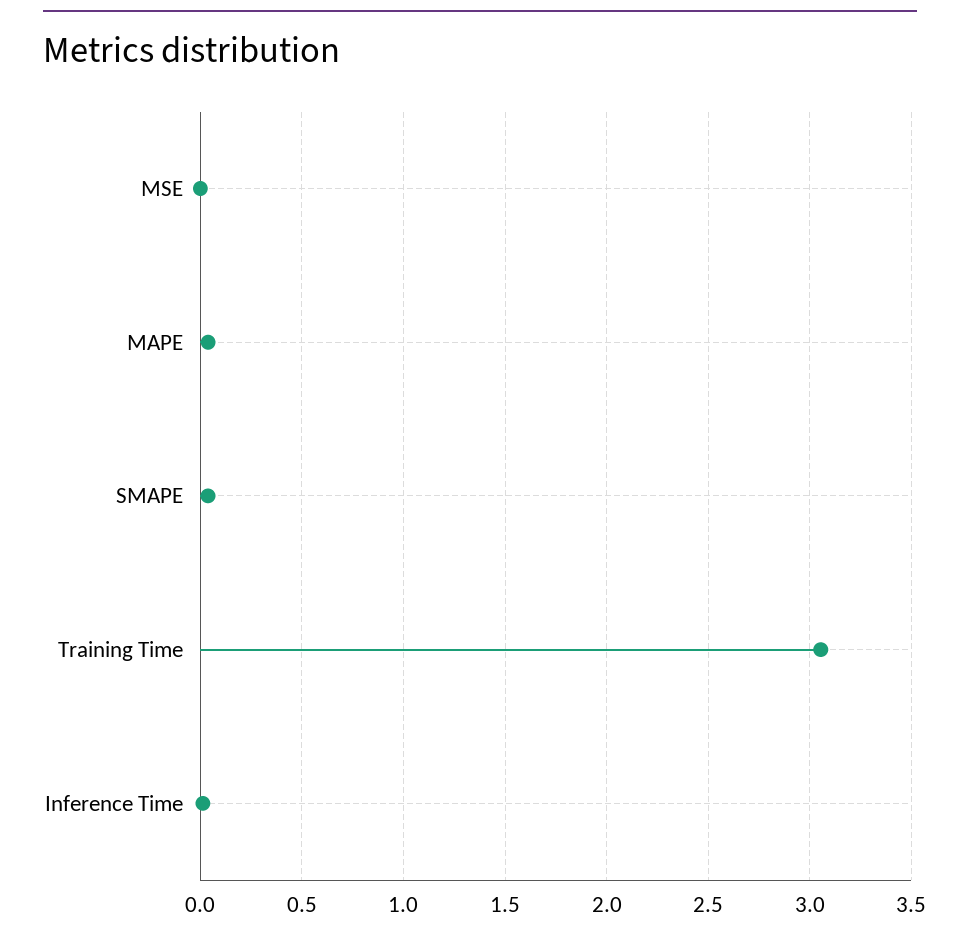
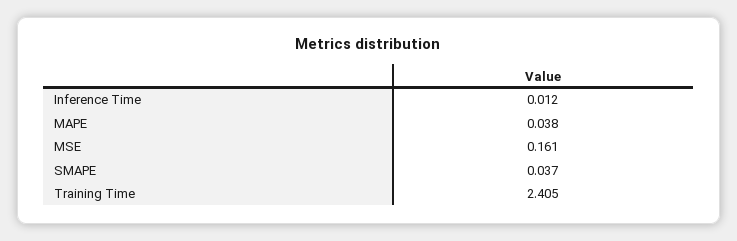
  {
-   "MSE": 0,
+   "MSE": 0.161,
    "MAPE": 0.038,
    "SMAPE": 0.037,
-   "Training Time": 3.05,
+   "Training Time": 2.405,
    "Inference Time": 0.012
  }

